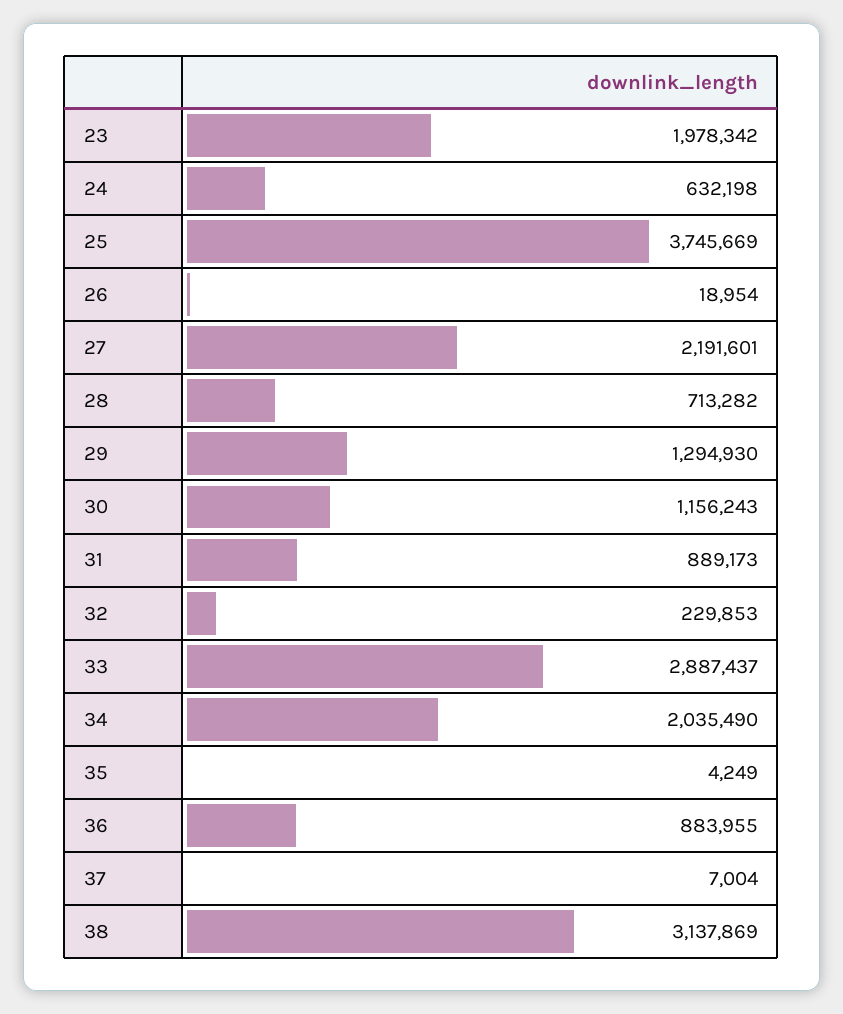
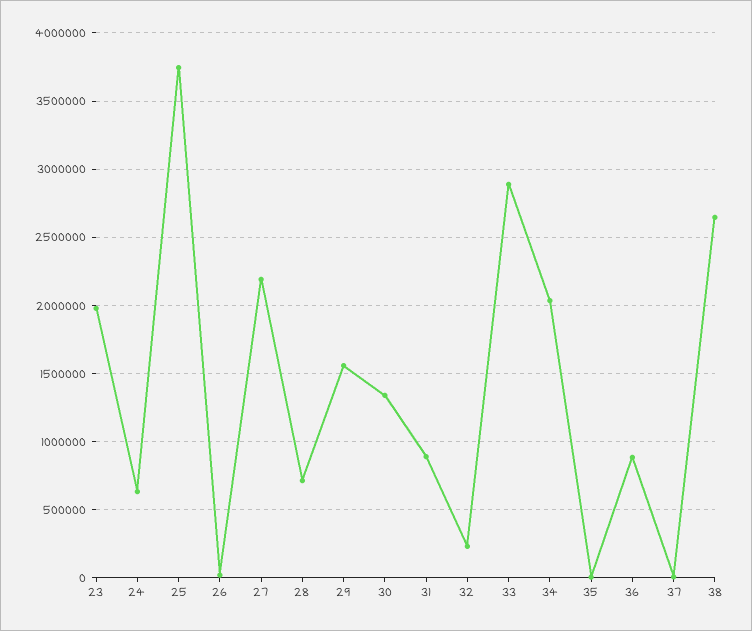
  {
    "23": 1978342,
    "24": 632198,
    "25": 3745669,
    "26": 18954,
    "27": 2191601,
    "28": 713282,
-   "29": 1294930,
+   "29": 1550000,
-   "30": 1156243,
+   "30": 1350000,
    "31": 889173,
    "32": 229853,
    "33": 2887437,
    "34": 2035490,
    "35": 4249,
    "36": 883955,
    "37": 7004,
-   "38": 3137869
+   "38": 2650000
  }

